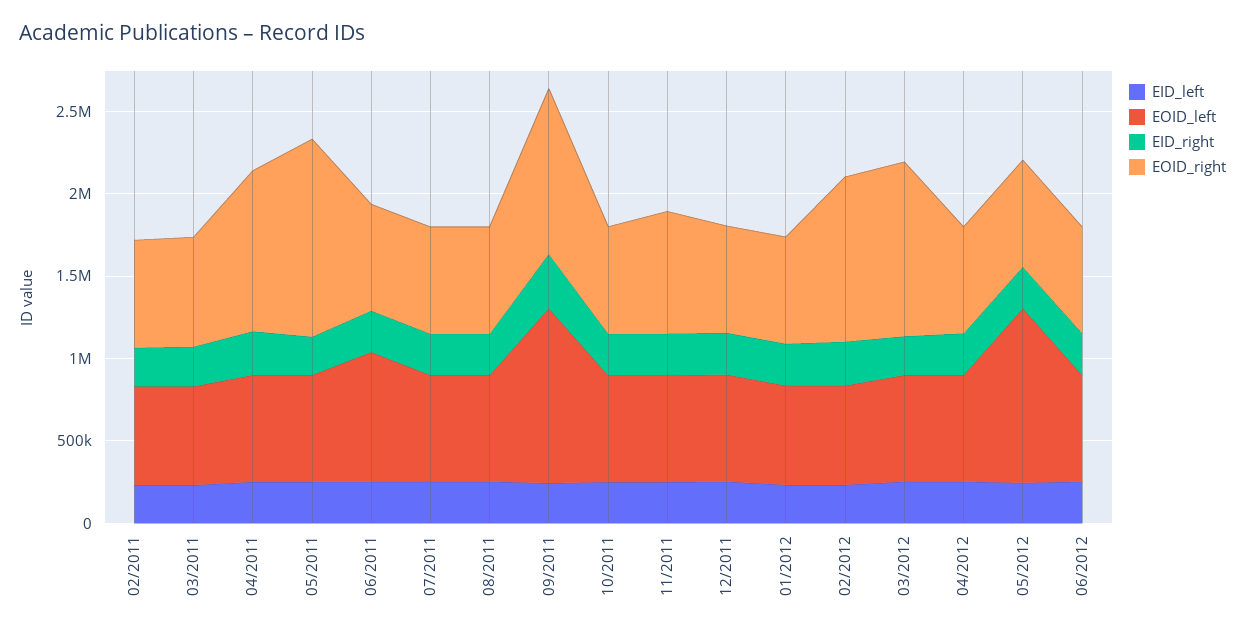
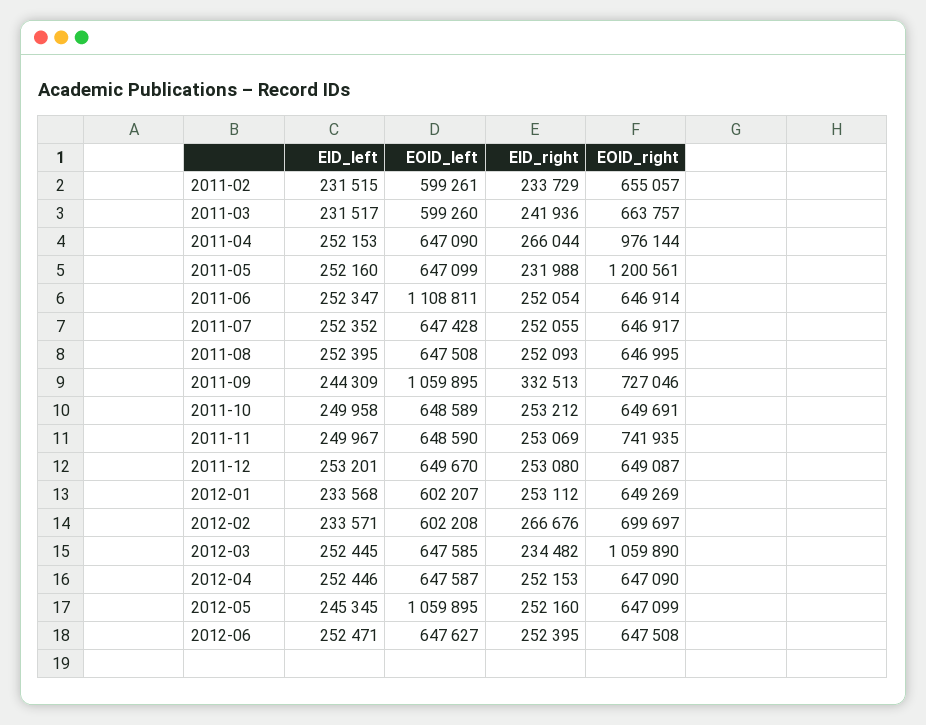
  {
    "EID_left": {
      "02/2011": 231515,
      "03/2011": 231517,
      "04/2011": 252153,
      "05/2011": 252160,
      "06/2011": 252347,
      "07/2011": 252352,
      "08/2011": 252395,
      "09/2011": 244309,
      "10/2011": 249958,
      "11/2011": 249967,
      "12/2011": 253201,
      "01/2012": 233568,
      "02/2012": 233571,
      "03/2012": 252445,
      "04/2012": 252446,
      "05/2012": 245345,
      "06/2012": 252471
    },
    "EOID_left": {
      "02/2011": 599261,
      "03/2011": 599260,
      "04/2011": 647090,
      "05/2011": 647099,
-     "06/2011": 800000,
+     "06/2011": 1108811,
      "07/2011": 647428,
      "08/2011": 647508,
      "09/2011": 1059895,
      "10/2011": 648589,
      "11/2011": 648590,
      "12/2011": 649670,
      "01/2012": 602207,
      "02/2012": 602208,
      "03/2012": 647585,
      "04/2012": 647587,
      "05/2012": 1059895,
      "06/2012": 647627
    },
    "EID_right": {
      "02/2011": 233729,
      "03/2011": 241936,
      "04/2011": 266044,
      "05/2011": 231988,
      "06/2011": 252054,
      "07/2011": 252055,
      "08/2011": 252093,
      "09/2011": 332513,
      "10/2011": 253212,
      "11/2011": 253069,
      "12/2011": 253080,
      "01/2012": 253112,
      "02/2012": 266676,
      "03/2012": 234482,
      "04/2012": 252153,
      "05/2012": 252160,
      "06/2012": 252395
    },
    "EOID_right": {
      "02/2011": 655057,
      "03/2011": 663757,
      "04/2011": 976144,
      "05/2011": 1200561,
      "06/2011": 646914,
      "07/2011": 646917,
      "08/2011": 646995,
-     "09/2011": 1000000,
+     "09/2011": 727046,
      "10/2011": 649691,
      "11/2011": 741935,
      "12/2011": 649087,
      "01/2012": 649269,
-     "02/2012": 1000000,
+     "02/2012": 699697,
      "03/2012": 1059890,
      "04/2012": 647090,
      "05/2012": 647099,
      "06/2012": 647508
    }
  }

